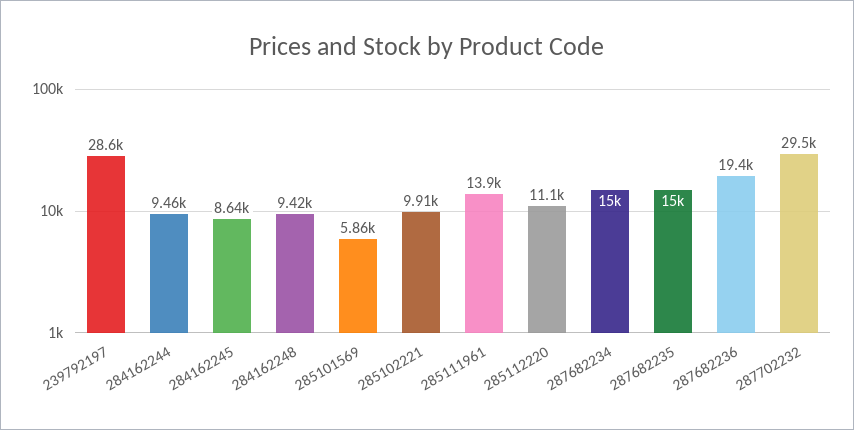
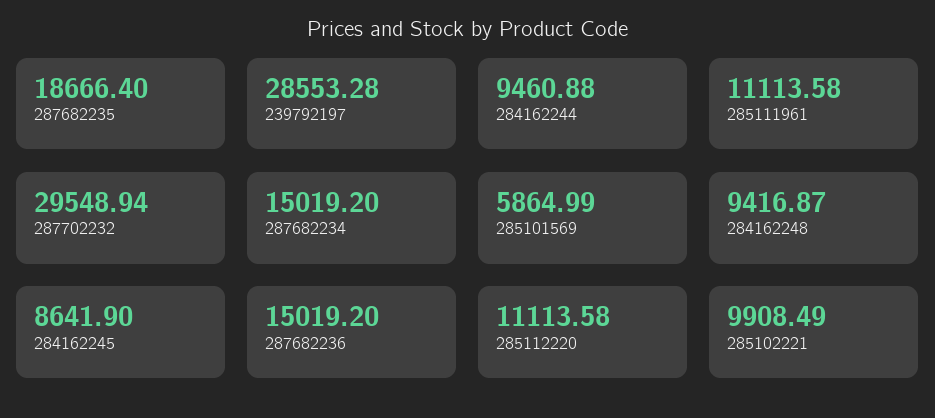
  {
    "239792197": 28553.28,
    "284162244": 9460.88,
    "284162245": 8641.9,
    "284162248": 9416.87,
    "285101569": 5864.99,
    "285102221": 9908.49,
-   "285111961": 13900,
+   "285111961": 11113.58,
    "285112220": 11113.58,
    "287682234": 15019.2,
-   "287682235": 15000,
+   "287682235": 18666.4,
-   "287682236": 19400,
+   "287682236": 15019.2,
    "287702232": 29548.94
  }

